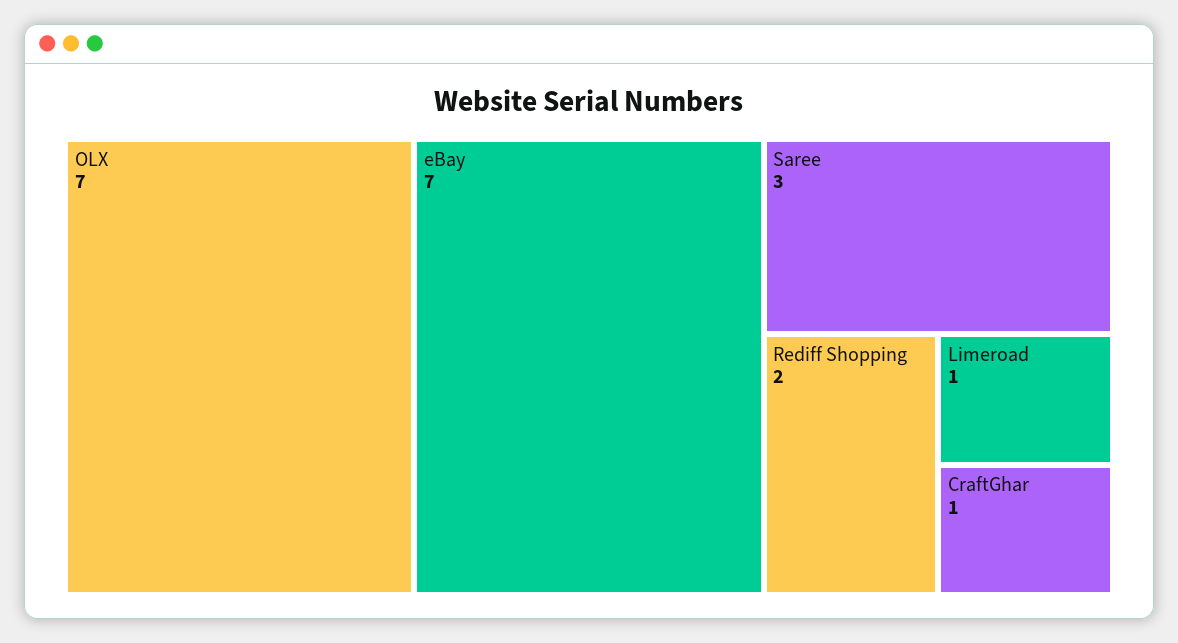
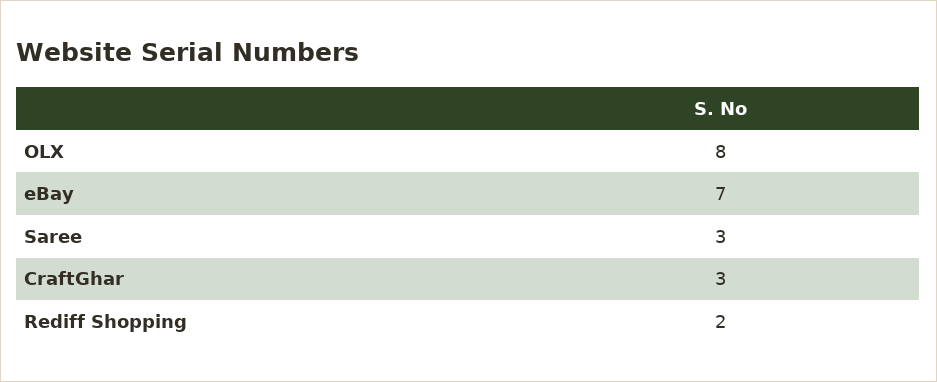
  {
-   "OLX": 7,
+   "OLX": 8,
    "eBay": 7,
    "Saree": 3,
    "Rediff Shopping": 2,
-   "Limeroad": 1,
-   "CraftGhar": 1
+   "CraftGhar": 3
  }

